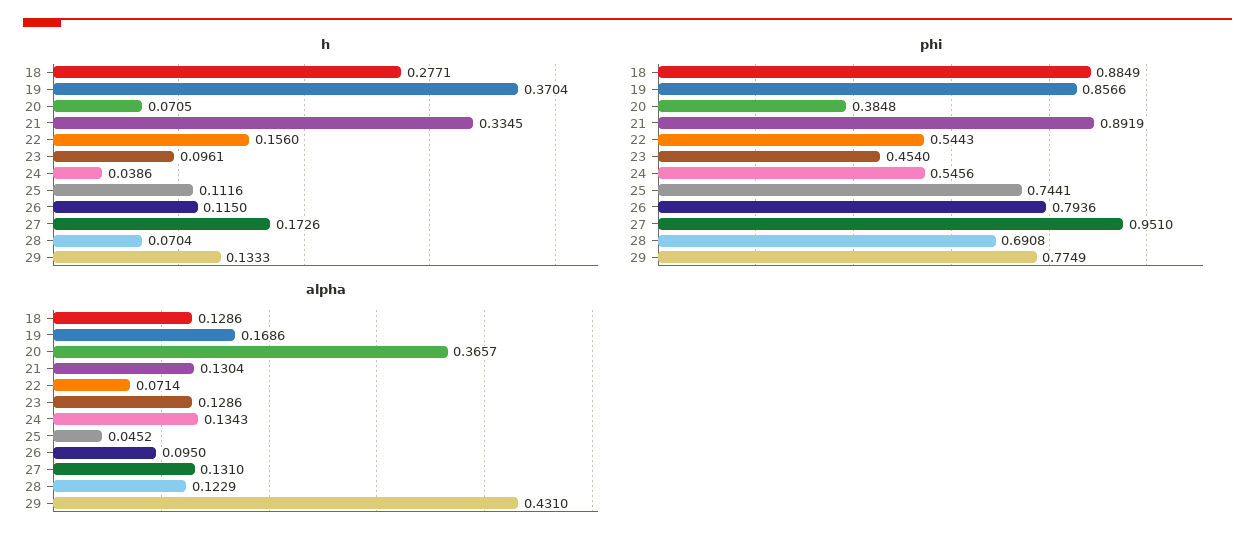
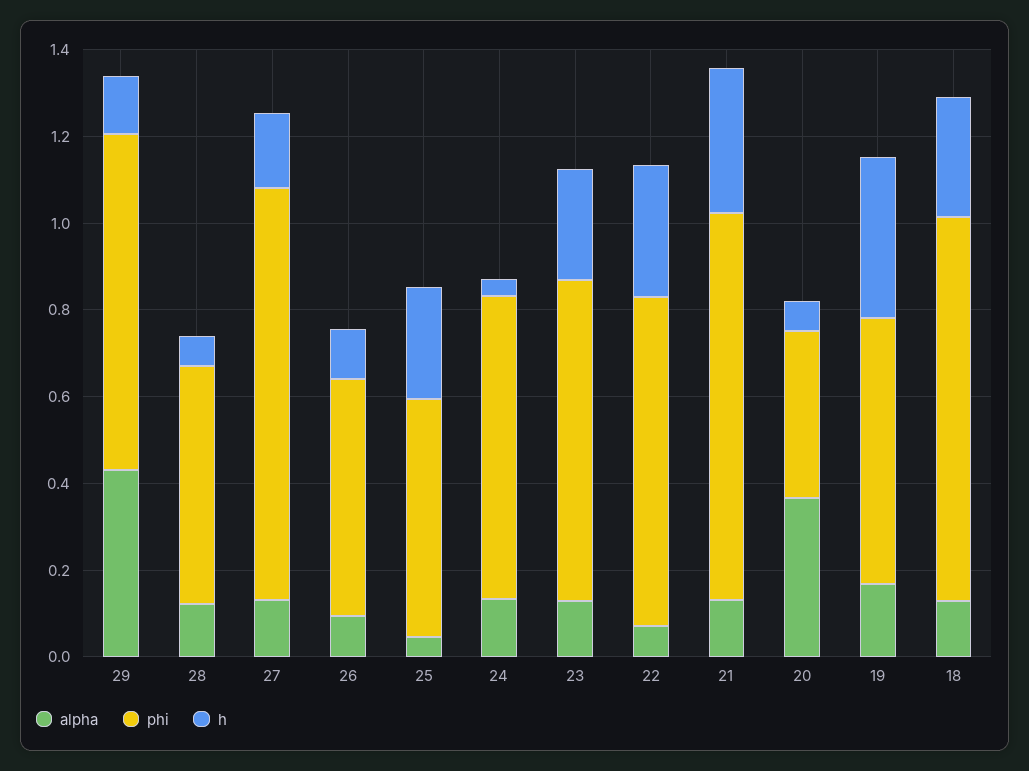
  {
    "h": {
      "18": 0.2771,
      "19": 0.3704,
      "20": 0.0705,
      "21": 0.3345,
-     "22": 0.156,
+     "22": 0.3,
-     "23": 0.0961,
+     "23": 0.25,
      "24": 0.0386,
-     "25": 0.1116,
+     "25": 0.25,
      "26": 0.115,
      "27": 0.1726,
      "28": 0.0704,
      "29": 0.1333
    },
    "phi": {
      "18": 0.8849,
-     "19": 0.8566,
+     "19": 0.6,
      "20": 0.3848,
      "21": 0.8919,
-     "22": 0.5443,
+     "22": 0.75,
-     "23": 0.454,
+     "23": 0.75,
-     "24": 0.5456,
+     "24": 0.7,
-     "25": 0.7441,
+     "25": 0.55,
-     "26": 0.7936,
+     "26": 0.55,
      "27": 0.951,
-     "28": 0.6908,
+     "28": 0.55,
      "29": 0.7749
    },
    "alpha": {
      "18": 0.1286,
      "19": 0.1686,
      "20": 0.3657,
      "21": 0.1304,
      "22": 0.0714,
      "23": 0.1286,
      "24": 0.1343,
      "25": 0.0452,
      "26": 0.095,
      "27": 0.131,
      "28": 0.1229,
      "29": 0.431
    }
  }

